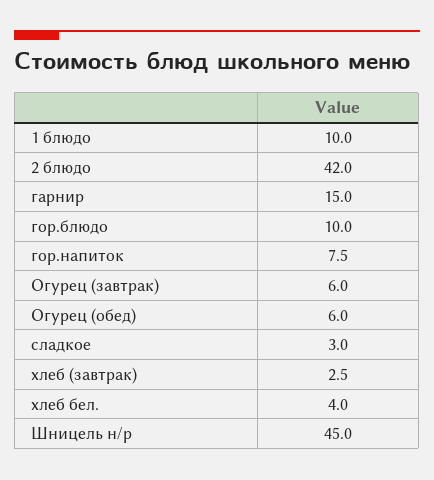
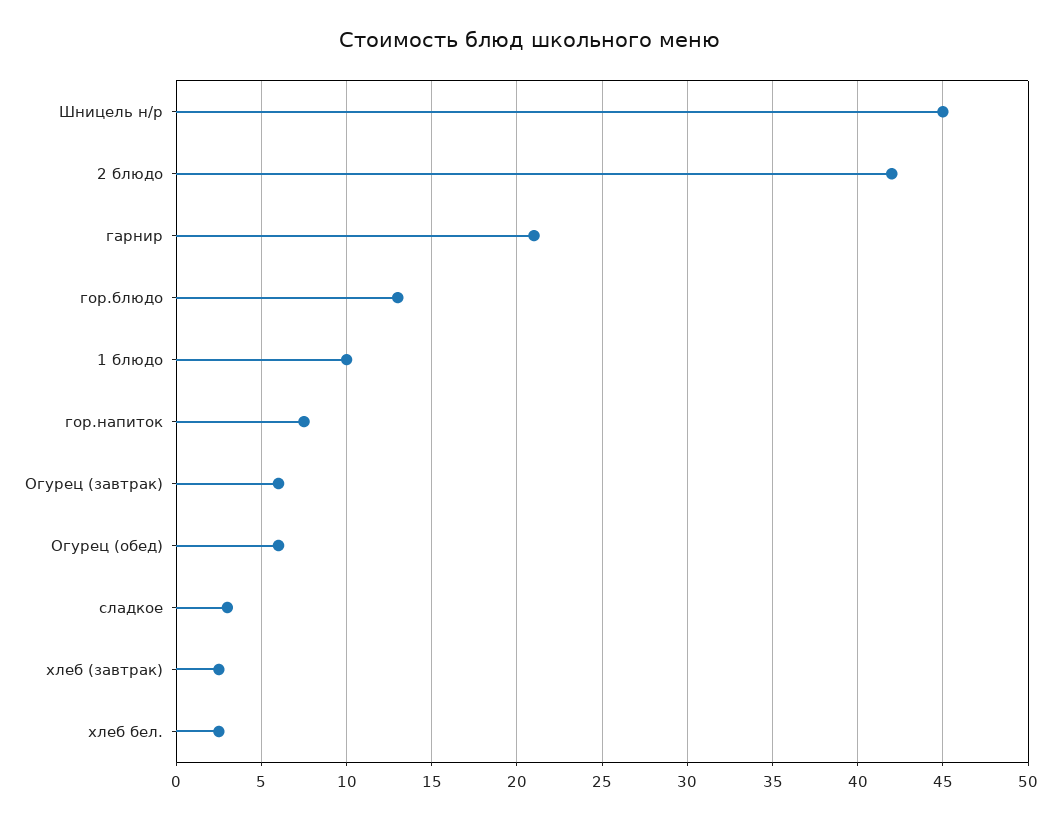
  {
    "1 блюдо": 10,
    "2 блюдо": 42,
-   "гарнир": 15,
+   "гарнир": 21,
-   "гор.блюдо": 10,
+   "гор.блюдо": 13,
    "гор.напиток": 7.5,
    "Огурец (завтрак)": 6,
    "Огурец (обед)": 6,
    "сладкое": 3,
    "хлеб (завтрак)": 2.5,
-   "хлеб бел.": 4,
+   "хлеб бел.": 2.5,
    "Шницель н/р": 45
  }

